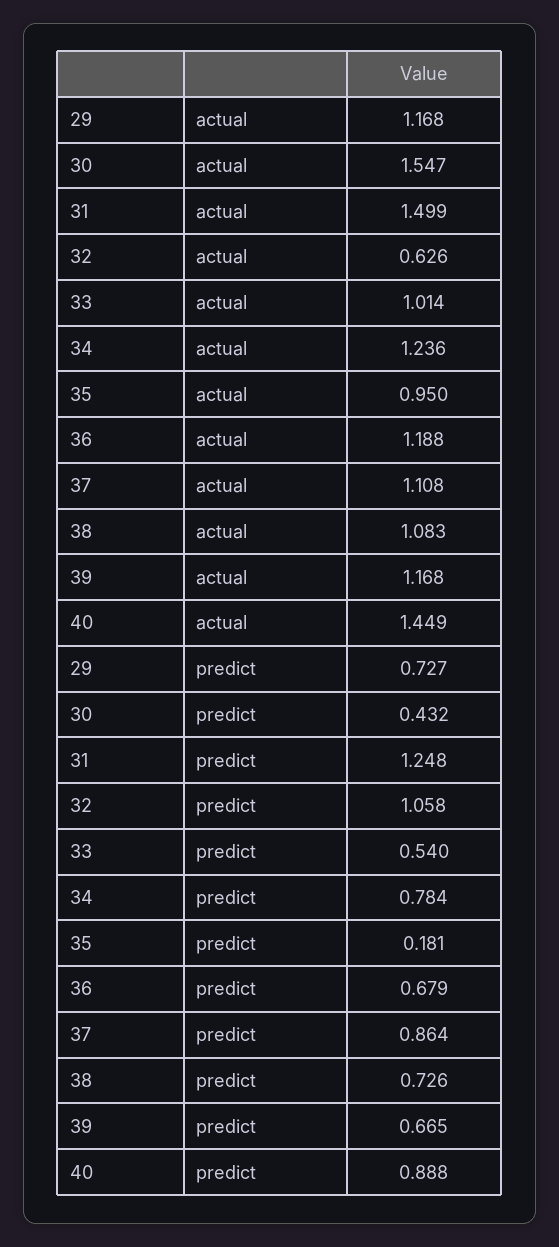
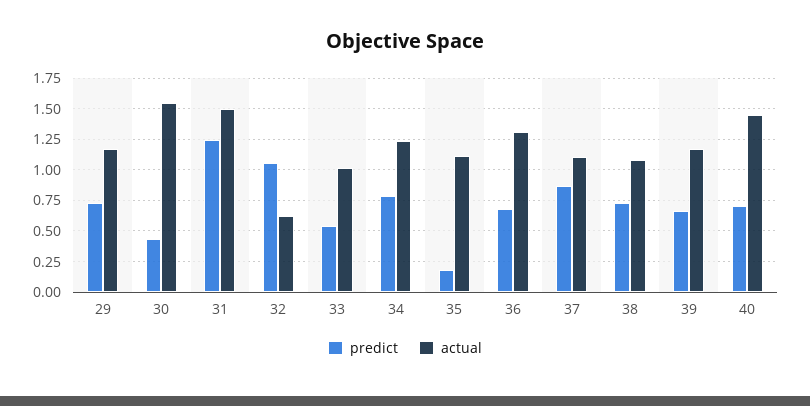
  {
    "actual": {
      "29": 1.168,
      "30": 1.547,
      "31": 1.499,
      "32": 0.626,
      "33": 1.014,
      "34": 1.236,
-     "35": 0.95,
+     "35": 1.1,
-     "36": 1.188,
+     "36": 1.3,
      "37": 1.108,
      "38": 1.083,
      "39": 1.168,
      "40": 1.449
    },
    "predict": {
      "29": 0.727,
      "30": 0.432,
      "31": 1.248,
      "32": 1.058,
      "33": 0.54,
      "34": 0.784,
      "35": 0.181,
      "36": 0.679,
      "37": 0.864,
      "38": 0.726,
      "39": 0.665,
-     "40": 0.888
+     "40": 0.7
    }
  }

